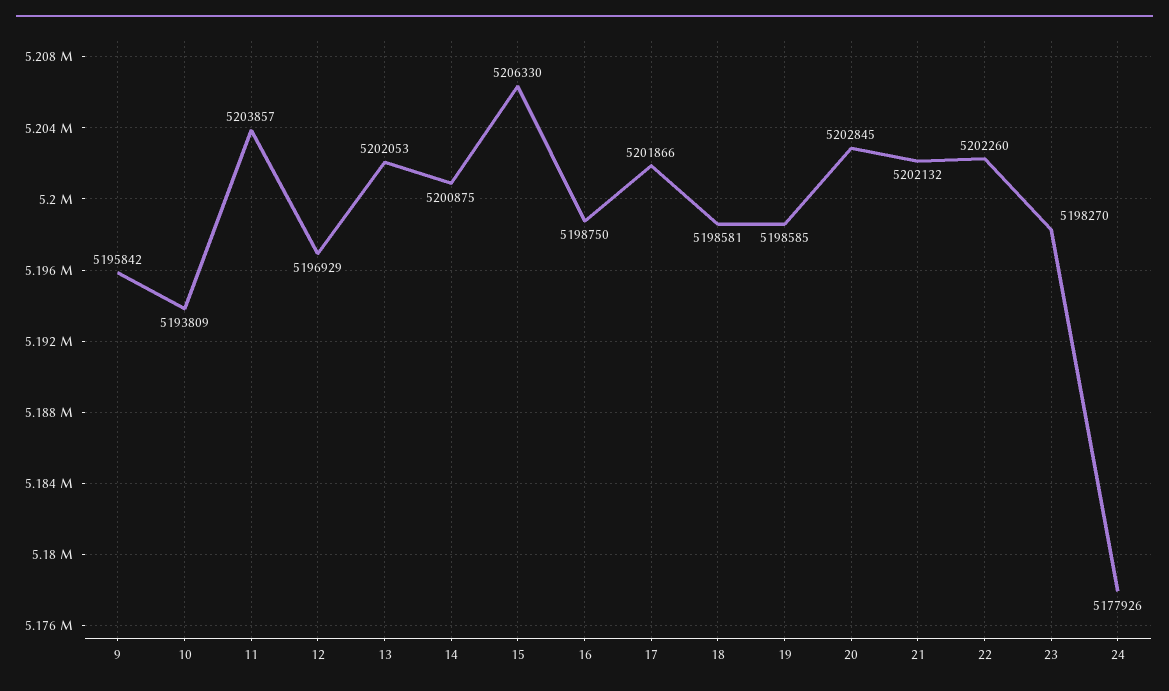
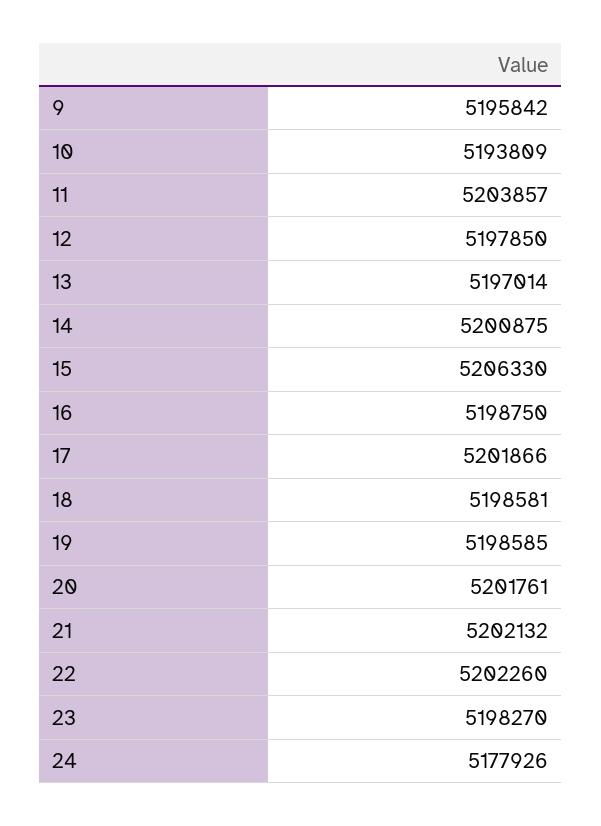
  {
    "9": 5195842,
    "10": 5193809,
    "11": 5203857,
-   "12": 5196929,
+   "12": 5197850,
-   "13": 5202053,
+   "13": 5197014,
    "14": 5200875,
    "15": 5206330,
    "16": 5198750,
    "17": 5201866,
    "18": 5198581,
    "19": 5198585,
-   "20": 5202845,
+   "20": 5201761,
    "21": 5202132,
    "22": 5202260,
    "23": 5198270,
    "24": 5177926
  }

